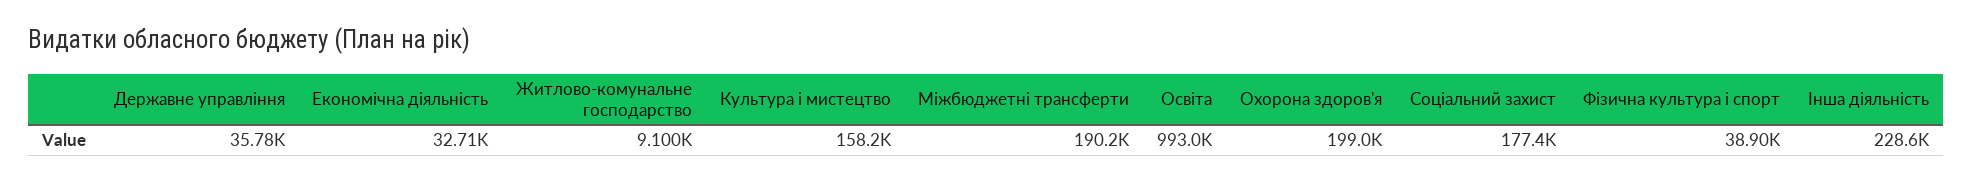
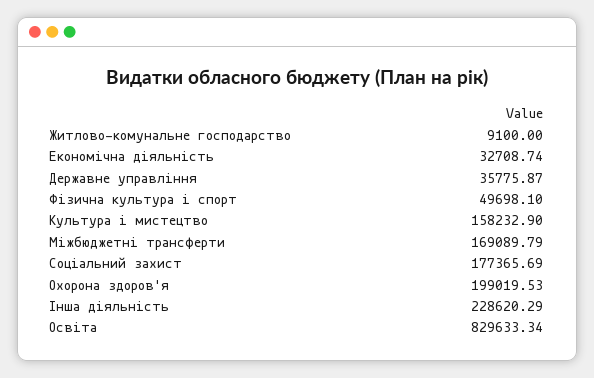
  {
    "Державне управління": 35775.87,
    "Економічна діяльність": 32708.74,
    "Житлово-комунальне господарство": 9100,
    "Культура i мистецтво": 158232.9,
-   "Міжбюджетні трансферти": 190200,
+   "Міжбюджетні трансферти": 169089.79,
-   "Освіта": 993000,
+   "Освіта": 829633.34,
    "Охорона здоров'я": 199019.53,
    "Соціальний захист": 177365.69,
-   "Фiзична культура i спорт": 38900,
+   "Фiзична культура i спорт": 49698.1,
    "Інша діяльність": 228620.29
  }

